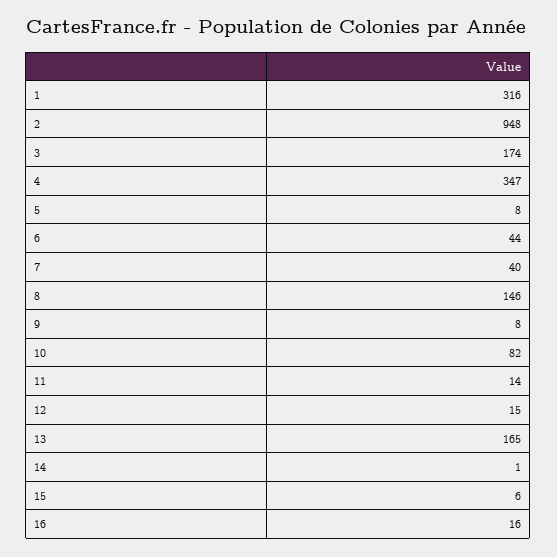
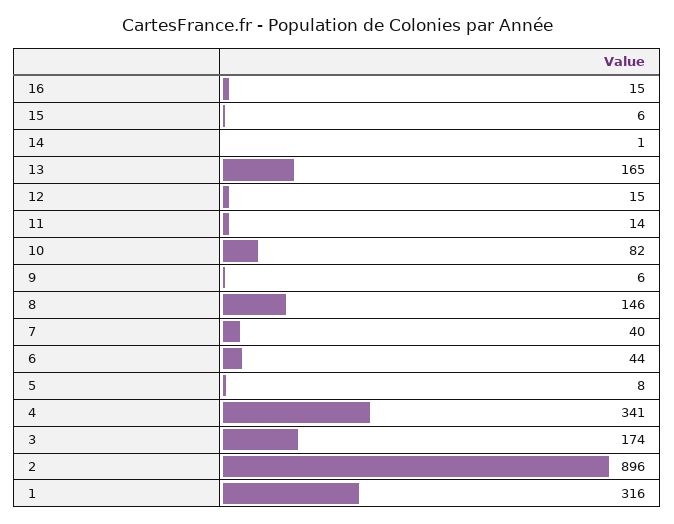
  {
    "1": 316,
-   "2": 948,
+   "2": 896,
    "3": 174,
-   "4": 347,
+   "4": 341,
    "5": 8,
    "6": 44,
    "7": 40,
    "8": 146,
-   "9": 8,
+   "9": 6,
    "10": 82,
    "11": 14,
    "12": 15,
    "13": 165,
    "14": 1,
    "15": 6,
-   "16": 16
+   "16": 15
  }

